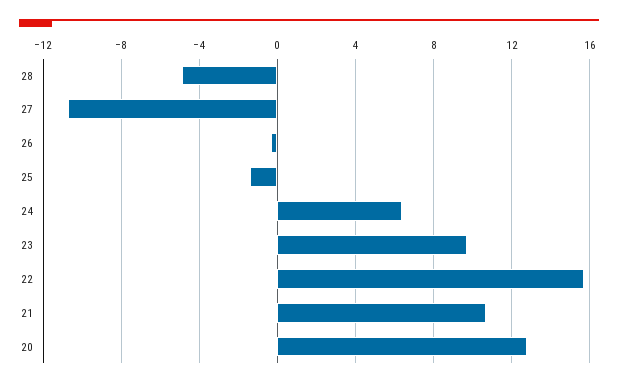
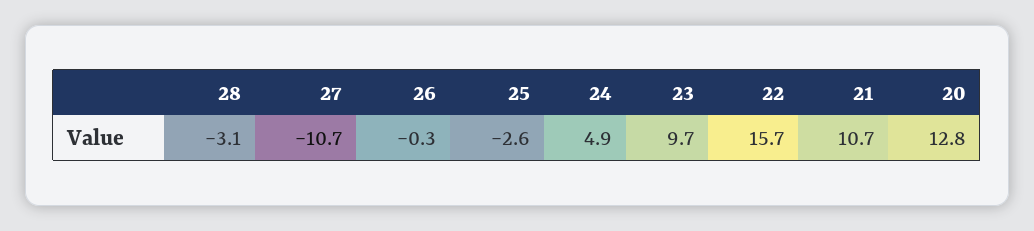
  {
-   "28": -5,
+   "28": -3.1,
    "27": -10.7,
    "26": -0.3,
-   "25": -1.5,
+   "25": -2.6,
-   "24": 6.5,
+   "24": 4.9,
    "23": 9.7,
    "22": 15.7,
    "21": 10.7,
    "20": 12.8
  }

